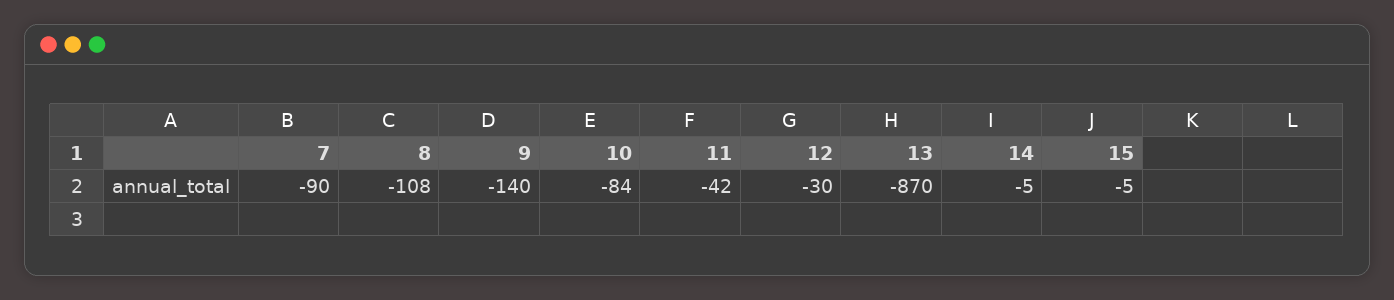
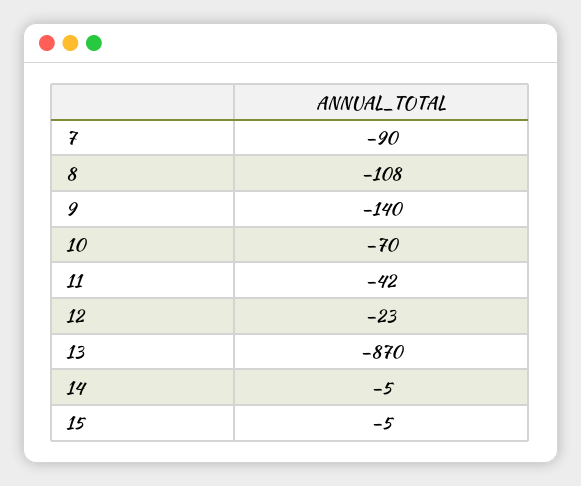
  {
    "7": -90,
    "8": -108,
    "9": -140,
-   "10": -84,
+   "10": -70,
    "11": -42,
-   "12": -30,
+   "12": -23,
    "13": -870,
    "14": -5,
    "15": -5
  }

